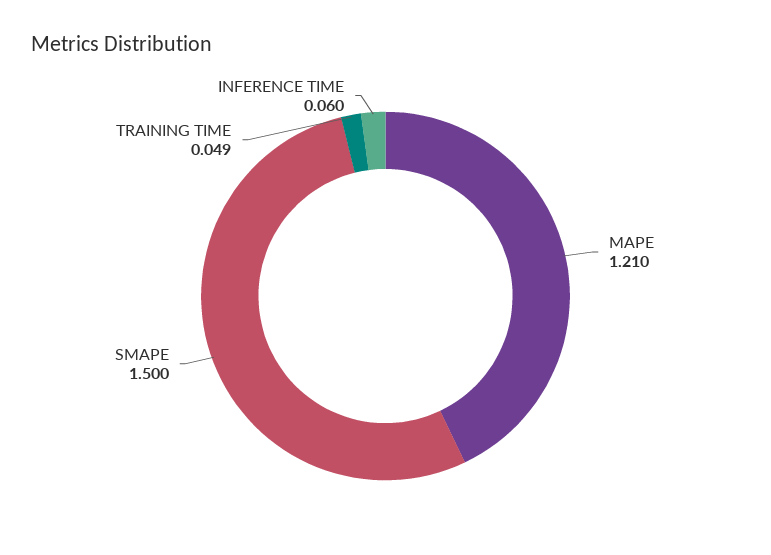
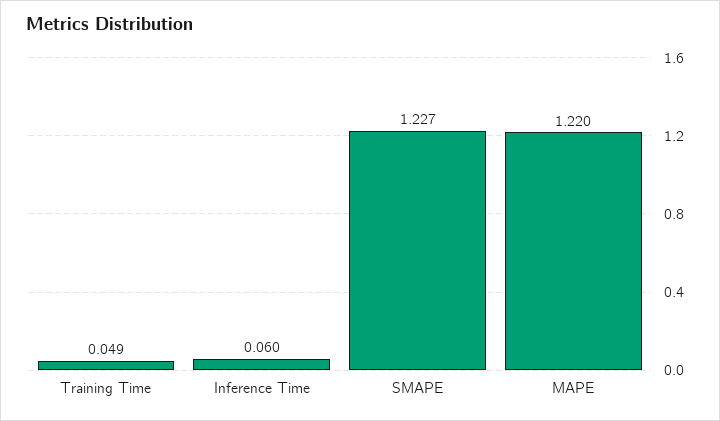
  {
-   "MAPE": 1.21,
+   "MAPE": 1.22,
-   "SMAPE": 1.5,
+   "SMAPE": 1.227,
    "TRAINING TIME": 0.049,
    "INFERENCE TIME": 0.06
  }

